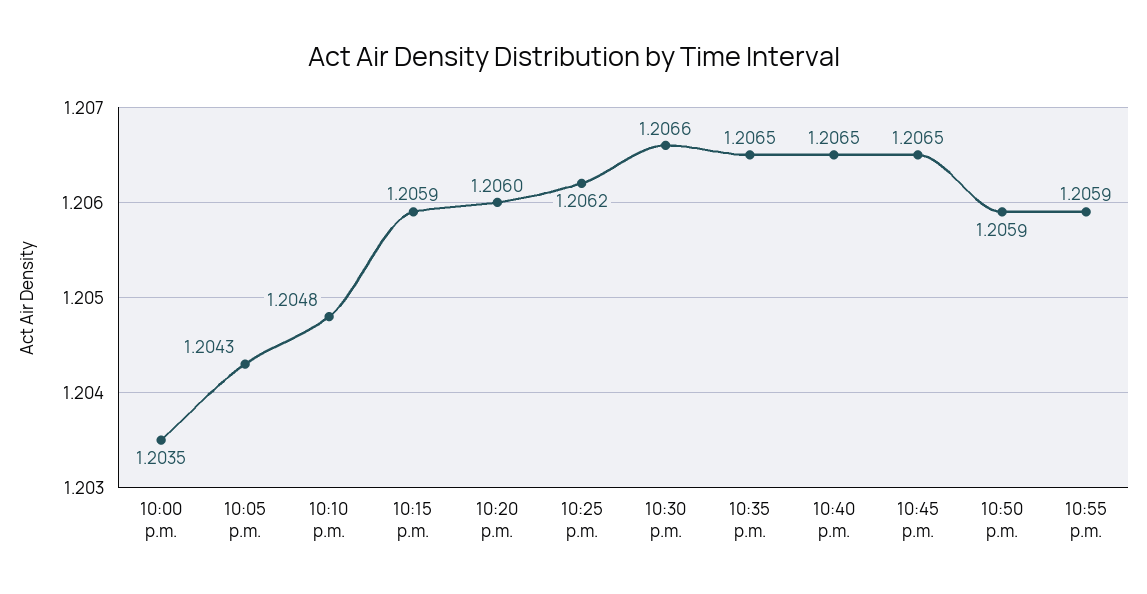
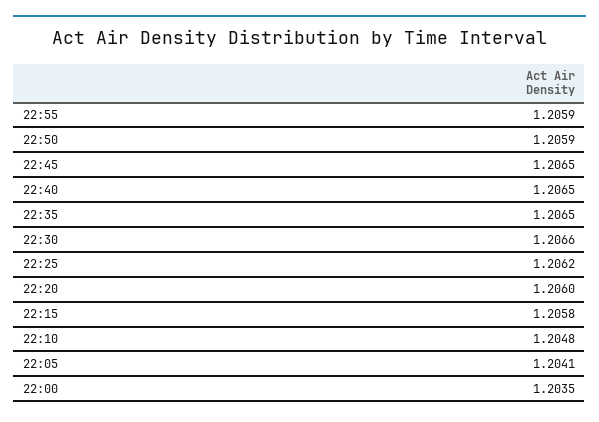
  {
    "10:00 p.m.": 1.2035,
-   "10:05 p.m.": 1.2043,
+   "10:05 p.m.": 1.2041,
    "10:10 p.m.": 1.2048,
-   "10:15 p.m.": 1.2059,
+   "10:15 p.m.": 1.2058,
    "10:20 p.m.": 1.206,
    "10:25 p.m.": 1.2062,
    "10:30 p.m.": 1.2066,
    "10:35 p.m.": 1.2065,
    "10:40 p.m.": 1.2065,
    "10:45 p.m.": 1.2065,
    "10:50 p.m.": 1.2059,
    "10:55 p.m.": 1.2059
  }

